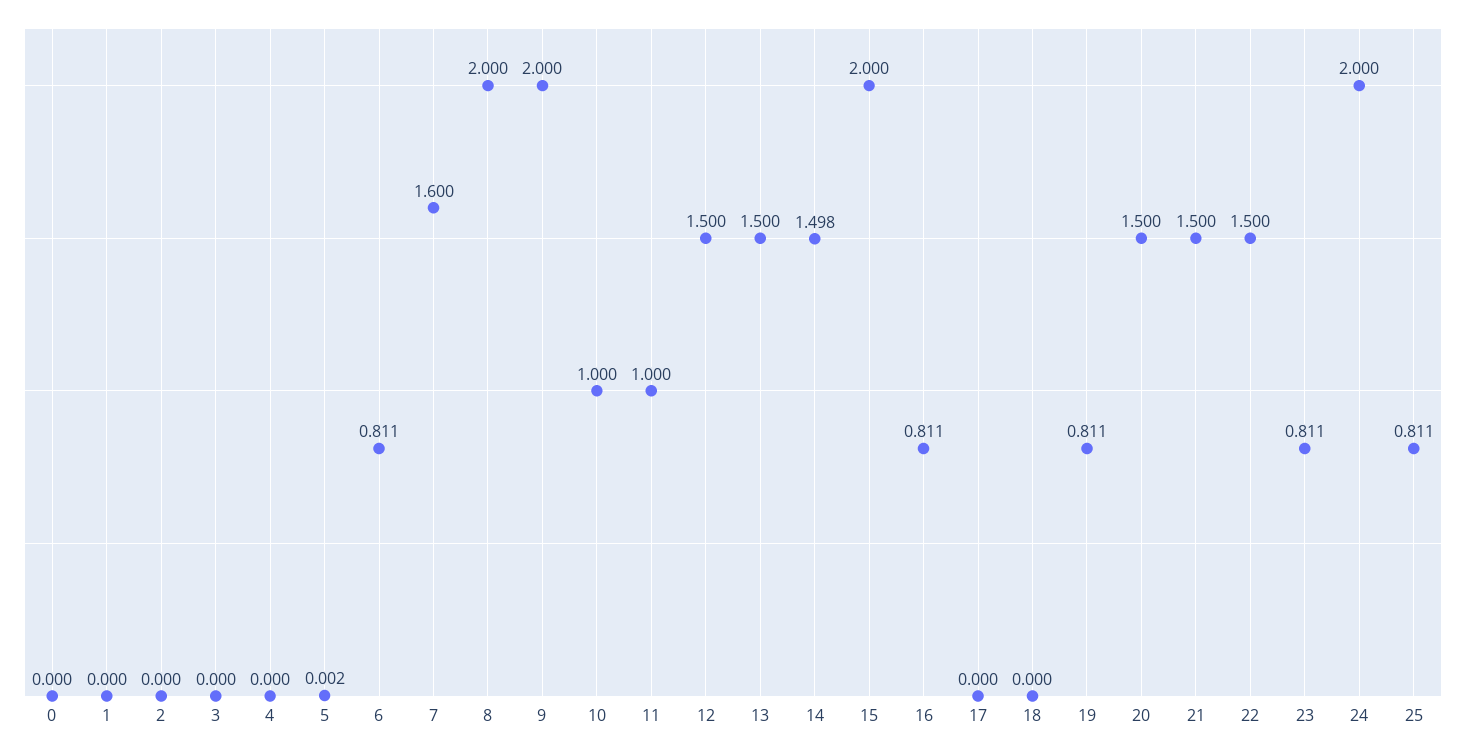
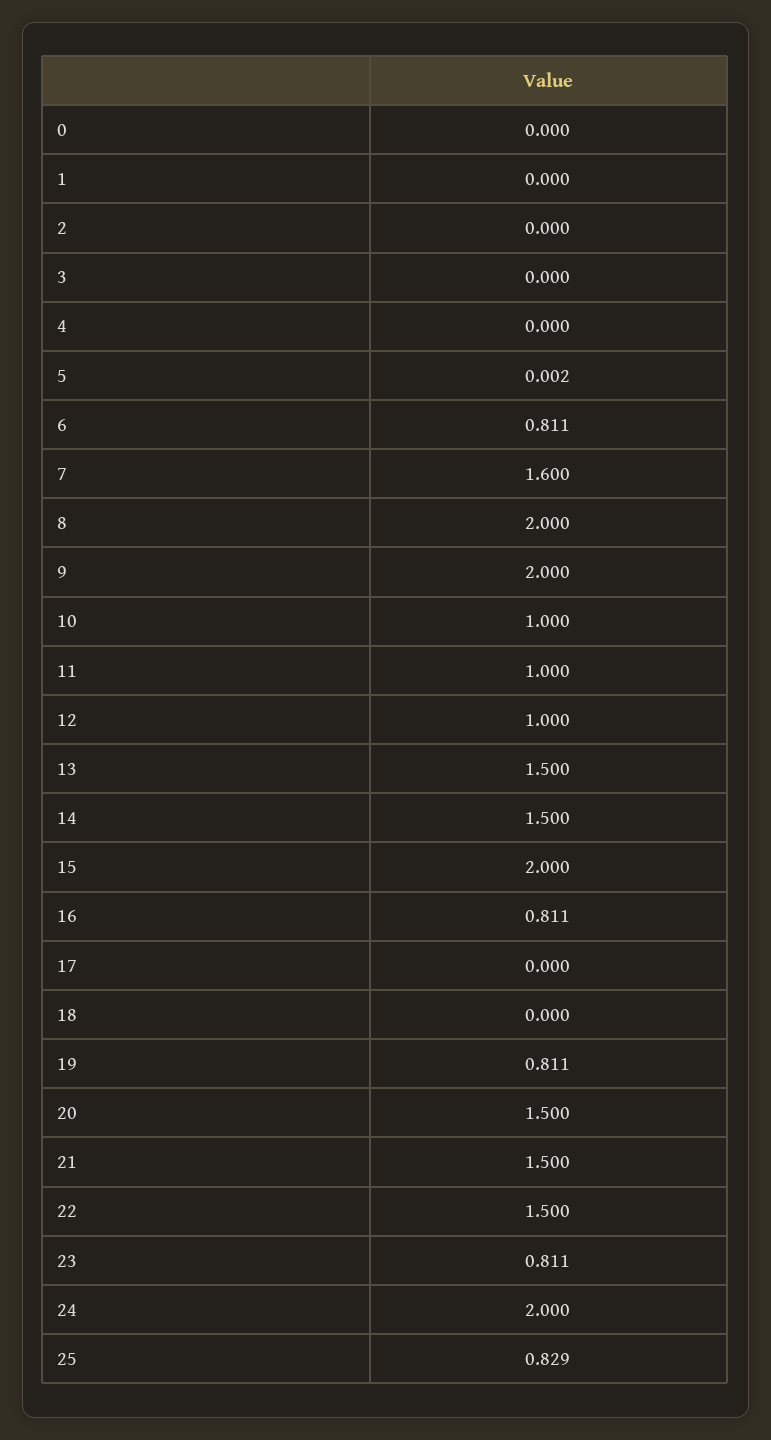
  {
    "0": 0,
    "1": 0,
    "2": 0,
    "3": 0,
    "4": 0,
    "5": 0.002,
    "6": 0.811,
    "7": 1.6,
    "8": 2,
    "9": 2,
    "10": 1,
    "11": 1,
-   "12": 1.5,
+   "12": 1,
    "13": 1.5,
-   "14": 1.498,
+   "14": 1.5,
    "15": 2,
    "16": 0.811,
    "17": 0,
    "18": 0,
    "19": 0.811,
    "20": 1.5,
    "21": 1.5,
    "22": 1.5,
    "23": 0.811,
    "24": 2,
-   "25": 0.811
+   "25": 0.829
  }

